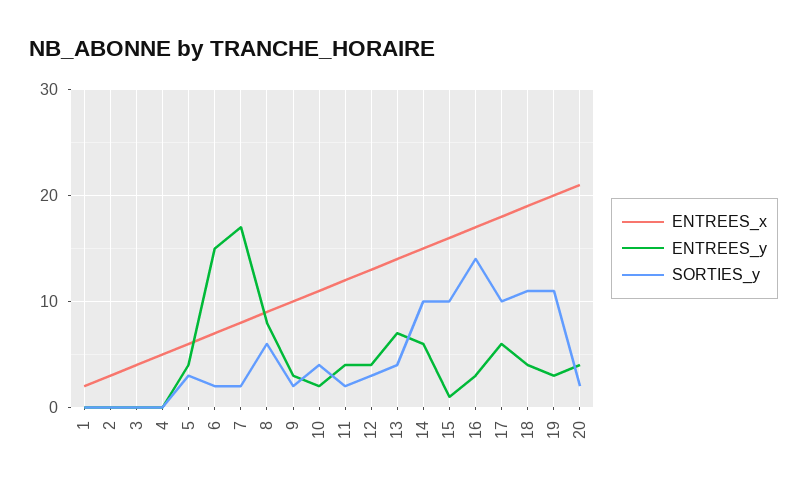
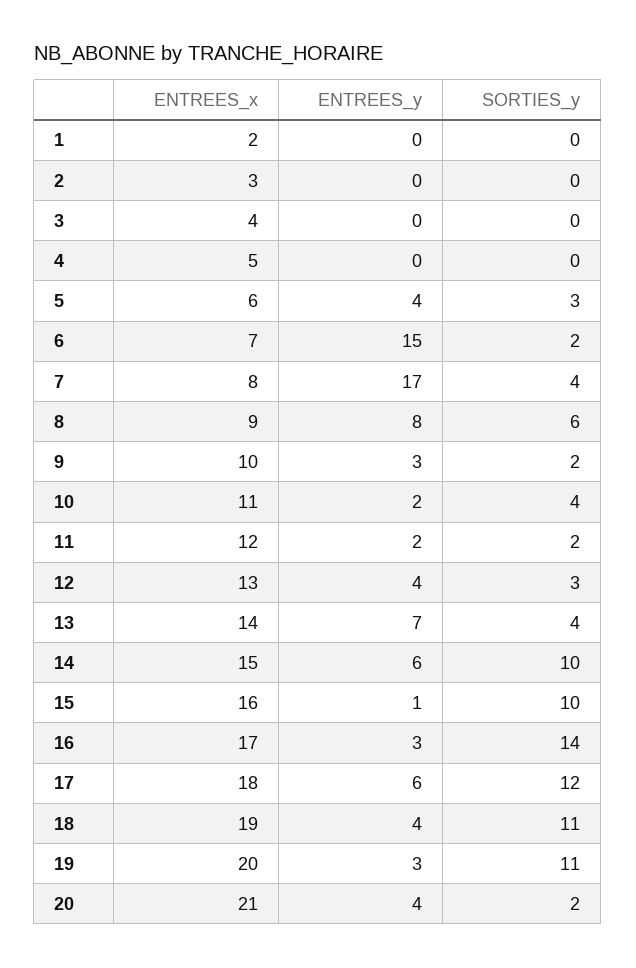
  {
    "ENTREES_x": {
      "1": 2,
      "2": 3,
      "3": 4,
      "4": 5,
      "5": 6,
      "6": 7,
      "7": 8,
      "8": 9,
      "9": 10,
      "10": 11,
      "11": 12,
      "12": 13,
      "13": 14,
      "14": 15,
      "15": 16,
      "16": 17,
      "17": 18,
      "18": 19,
      "19": 20,
      "20": 21
    },
    "ENTREES_y": {
      "1": 0,
      "2": 0,
      "3": 0,
      "4": 0,
      "5": 4,
      "6": 15,
      "7": 17,
      "8": 8,
      "9": 3,
      "10": 2,
-     "11": 4,
+     "11": 2,
      "12": 4,
      "13": 7,
      "14": 6,
      "15": 1,
      "16": 3,
      "17": 6,
      "18": 4,
      "19": 3,
      "20": 4
    },
    "SORTIES_y": {
      "1": 0,
      "2": 0,
      "3": 0,
      "4": 0,
      "5": 3,
      "6": 2,
-     "7": 2,
+     "7": 4,
      "8": 6,
      "9": 2,
      "10": 4,
      "11": 2,
      "12": 3,
      "13": 4,
      "14": 10,
      "15": 10,
      "16": 14,
-     "17": 10,
+     "17": 12,
      "18": 11,
      "19": 11,
      "20": 2
    }
  }

